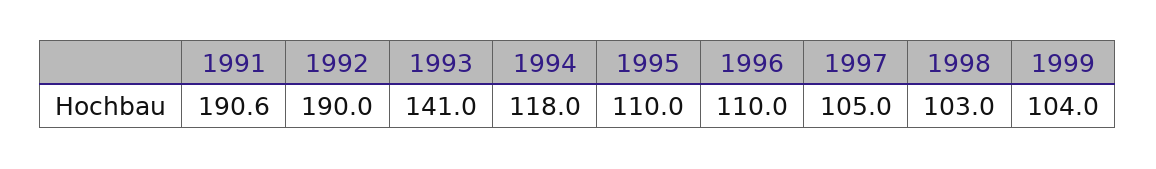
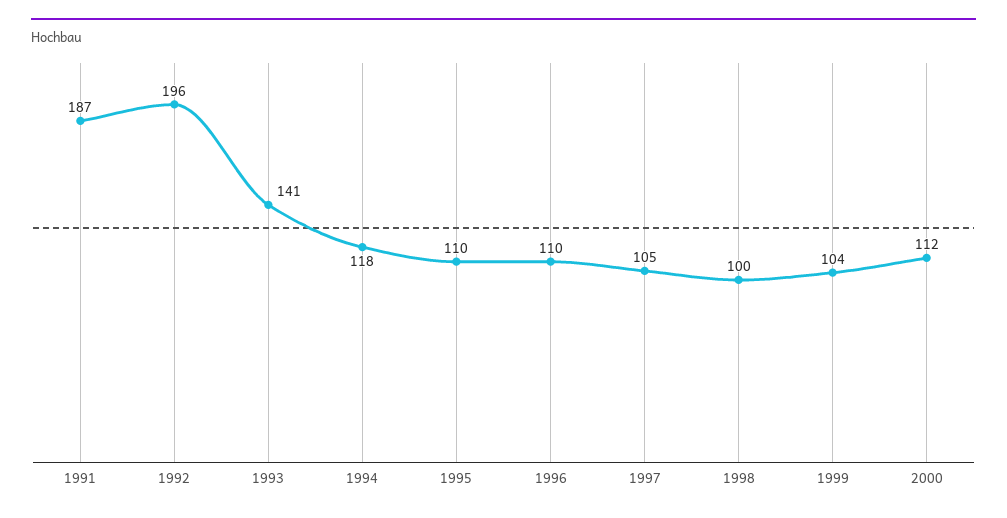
  {
-   "1991": 190.6,
+   "1991": 187,
-   "1992": 190,
+   "1992": 196,
    "1993": 141,
    "1994": 118,
    "1995": 110,
    "1996": 110,
    "1997": 105,
-   "1998": 103,
+   "1998": 100,
-   "1999": 104
+   "1999": 104,
+   "2000": 112
  }

